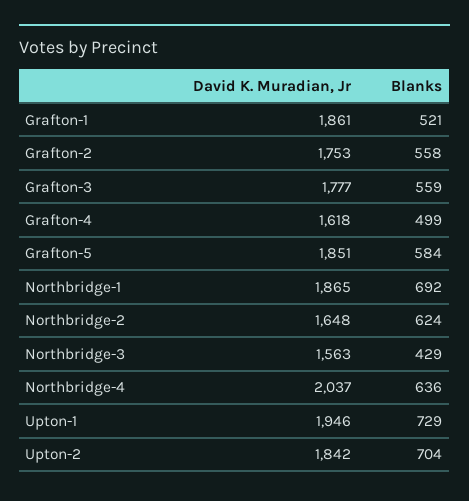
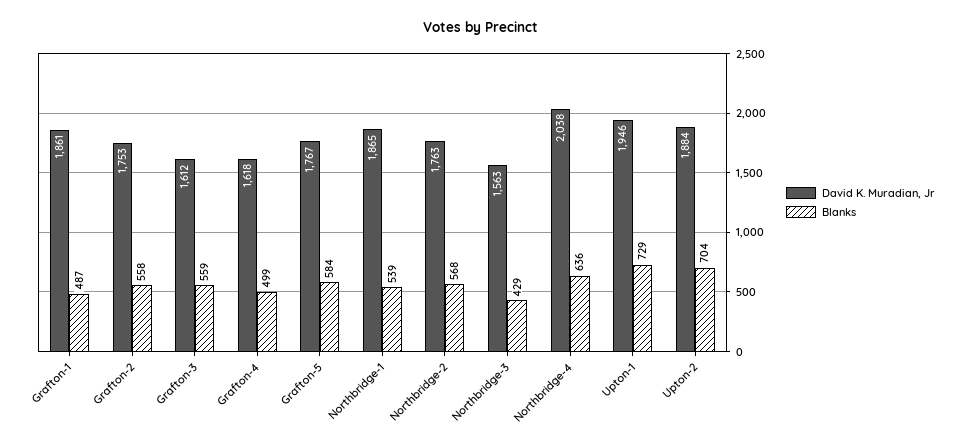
  {
    "David K. Muradian, Jr": {
      "Grafton-1": 1861,
      "Grafton-2": 1753,
-     "Grafton-3": 1777,
+     "Grafton-3": 1612,
      "Grafton-4": 1618,
-     "Grafton-5": 1851,
+     "Grafton-5": 1767,
      "Northbridge-1": 1865,
-     "Northbridge-2": 1648,
+     "Northbridge-2": 1763,
      "Northbridge-3": 1563,
-     "Northbridge-4": 2037,
+     "Northbridge-4": 2038,
      "Upton-1": 1946,
-     "Upton-2": 1842
+     "Upton-2": 1884
    },
    "Blanks": {
-     "Grafton-1": 521,
+     "Grafton-1": 487,
      "Grafton-2": 558,
      "Grafton-3": 559,
      "Grafton-4": 499,
      "Grafton-5": 584,
-     "Northbridge-1": 692,
+     "Northbridge-1": 539,
-     "Northbridge-2": 624,
+     "Northbridge-2": 568,
      "Northbridge-3": 429,
      "Northbridge-4": 636,
      "Upton-1": 729,
      "Upton-2": 704
    }
  }

